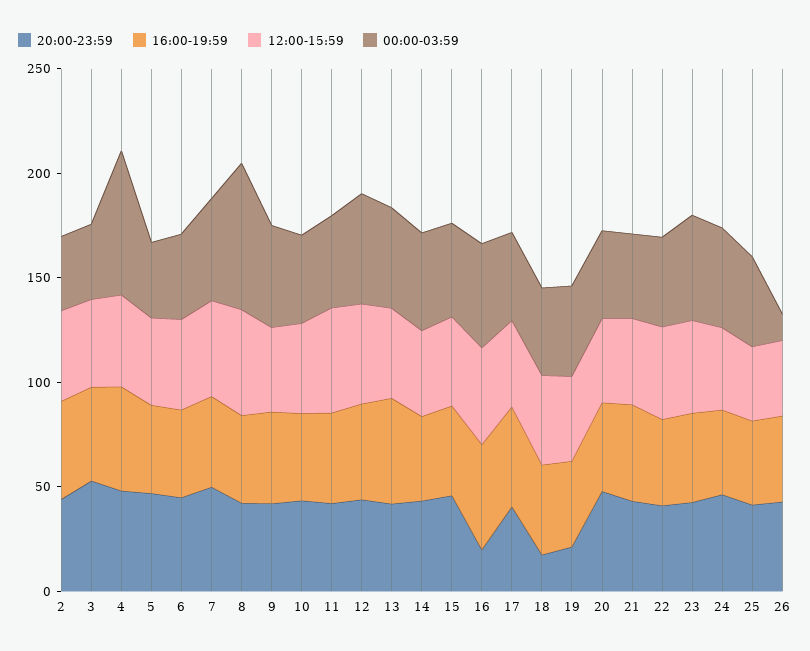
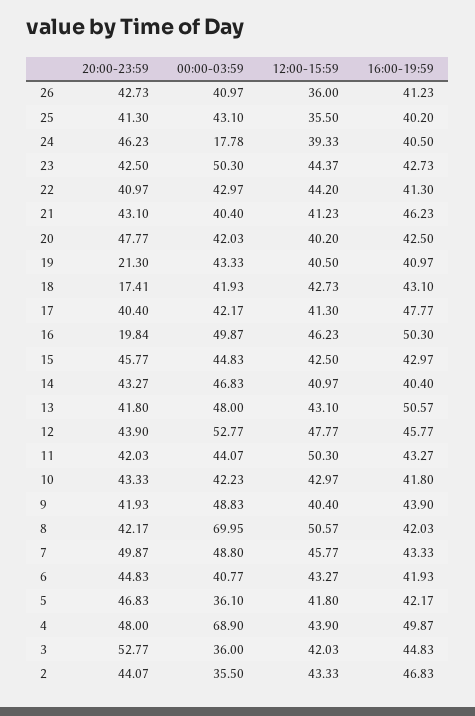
  {
    "20:00-23:59": {
      "2": 44.07,
      "3": 52.77,
      "4": 48,
      "5": 46.83,
      "6": 44.83,
      "7": 49.87,
      "8": 42.17,
      "9": 41.93,
      "10": 43.33,
      "11": 42.03,
      "12": 43.9,
      "13": 41.8,
      "14": 43.27,
      "15": 45.77,
      "16": 19.84,
      "17": 40.4,
      "18": 17.41,
      "19": 21.3,
      "20": 47.77,
      "21": 43.1,
      "22": 40.97,
      "23": 42.5,
      "24": 46.23,
      "25": 41.3,
      "26": 42.73
    },
    "16:00-19:59": {
      "2": 46.83,
      "3": 44.83,
      "4": 49.87,
      "5": 42.17,
      "6": 41.93,
      "7": 43.33,
      "8": 42.03,
      "9": 43.9,
      "10": 41.8,
      "11": 43.27,
      "12": 45.77,
      "13": 50.57,
      "14": 40.4,
      "15": 42.97,
      "16": 50.3,
      "17": 47.77,
      "18": 43.1,
      "19": 40.97,
      "20": 42.5,
      "21": 46.23,
      "22": 41.3,
      "23": 42.73,
      "24": 40.5,
      "25": 40.2,
      "26": 41.23
    },
    "12:00-15:59": {
      "2": 43.33,
      "3": 42.03,
      "4": 43.9,
      "5": 41.8,
      "6": 43.27,
      "7": 45.77,
      "8": 50.57,
      "9": 40.4,
      "10": 42.97,
      "11": 50.3,
      "12": 47.77,
      "13": 43.1,
      "14": 40.97,
      "15": 42.5,
      "16": 46.23,
      "17": 41.3,
      "18": 42.73,
      "19": 40.5,
      "20": 40.2,
      "21": 41.23,
      "22": 44.2,
      "23": 44.37,
      "24": 39.33,
      "25": 35.5,
      "26": 36
    },
    "00:00-03:59": {
      "2": 35.5,
      "3": 36,
      "4": 68.9,
      "5": 36.1,
      "6": 40.77,
      "7": 48.8,
      "8": 69.95,
      "9": 48.83,
      "10": 42.23,
      "11": 44.07,
      "12": 52.77,
      "13": 48,
      "14": 46.83,
      "15": 44.83,
      "16": 49.87,
      "17": 42.17,
      "18": 41.93,
      "19": 43.33,
      "20": 42.03,
      "21": 40.4,
      "22": 42.97,
      "23": 50.3,
-     "24": 50,
+     "24": 17.78,
      "25": 43.1,
-     "26": 10
+     "26": 40.97
    }
  }

